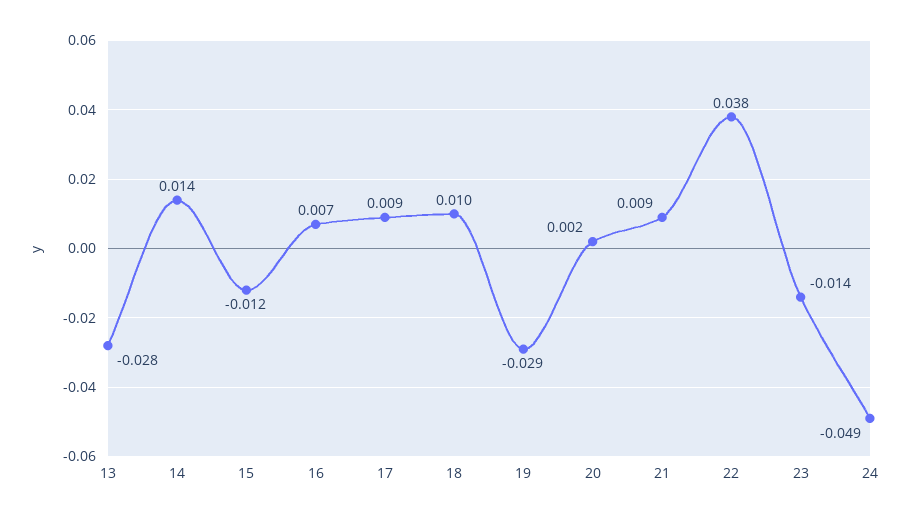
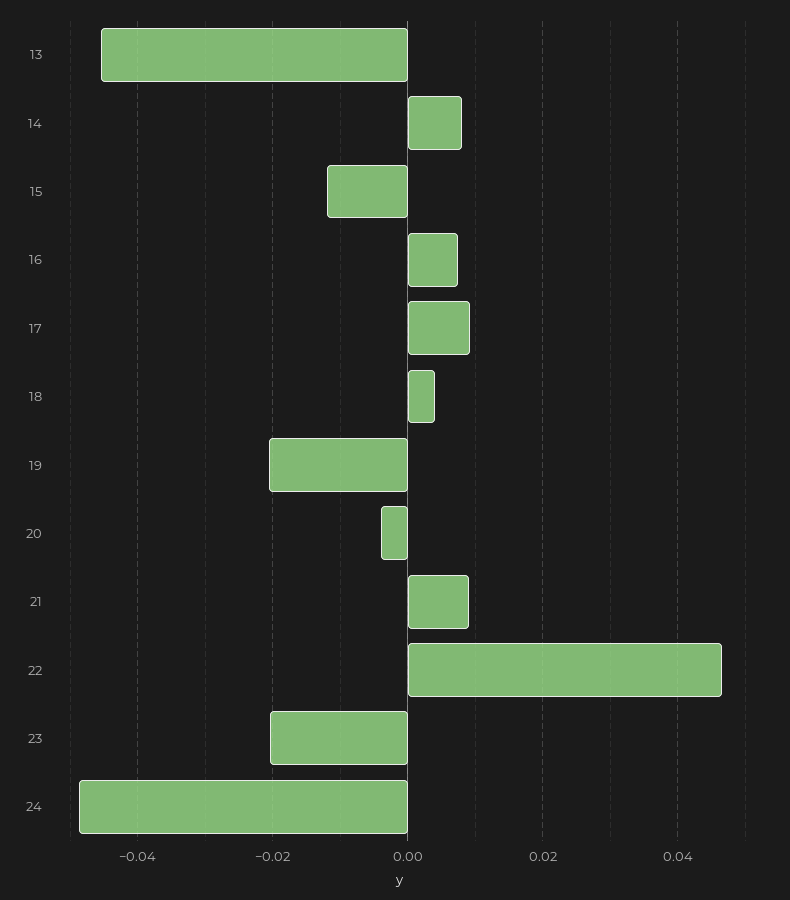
  {
-   "13": -0.028,
+   "13": -0.046,
-   "14": 0.014,
+   "14": 0.008,
    "15": -0.012,
    "16": 0.007,
    "17": 0.009,
-   "18": 0.01,
+   "18": 0.004,
-   "19": -0.029,
+   "19": -0.02,
-   "20": 0.002,
+   "20": -0.004,
    "21": 0.009,
-   "22": 0.038,
+   "22": 0.046,
-   "23": -0.014,
+   "23": -0.02,
    "24": -0.049
  }

